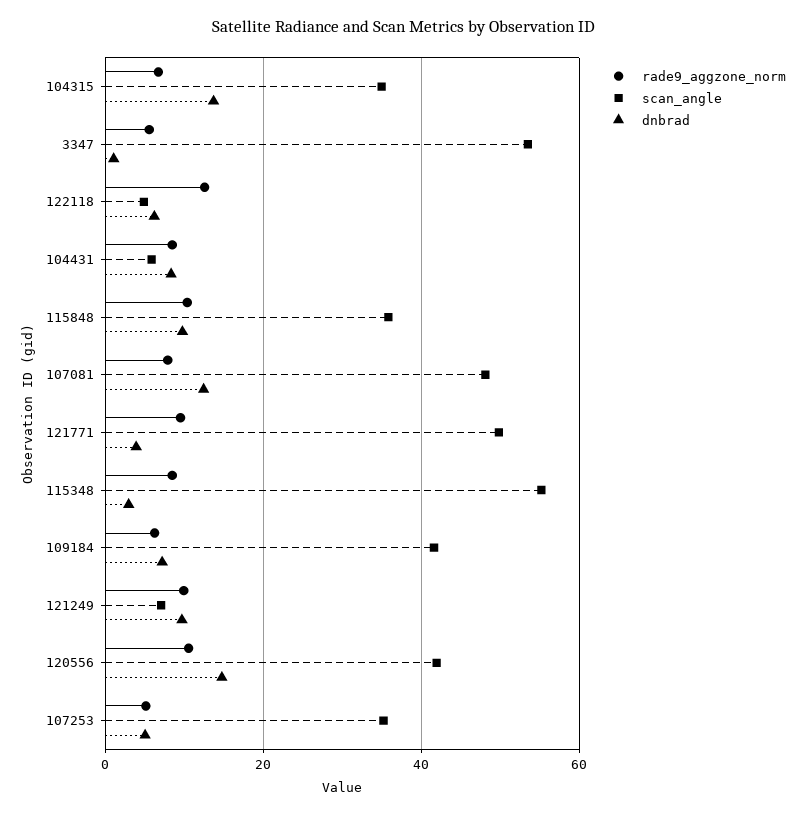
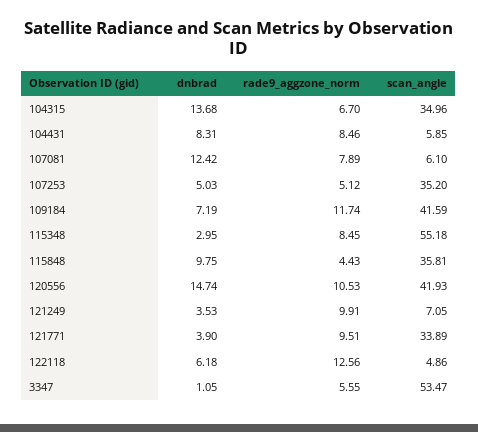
  {
    "rade9_aggzone_norm": {
      "104315": 6.7,
      "3347": 5.55,
      "122118": 12.56,
      "104431": 8.46,
-     "115848": 10,
+     "115848": 4.43,
      "107081": 7.89,
      "121771": 9.51,
      "115348": 8.45,
-     "109184": 6,
+     "109184": 11.74,
      "121249": 9.91,
      "120556": 10.53,
      "107253": 5.12
    },
    "scan_angle": {
      "104315": 34.96,
      "3347": 53.47,
      "122118": 4.86,
      "104431": 5.85,
      "115848": 35.81,
-     "107081": 48,
+     "107081": 6.1,
-     "121771": 50,
+     "121771": 33.89,
      "115348": 55.18,
      "109184": 41.59,
      "121249": 7.05,
      "120556": 41.93,
      "107253": 35.2
    },
    "dnbrad": {
      "104315": 13.68,
      "3347": 1.05,
      "122118": 6.18,
      "104431": 8.31,
      "115848": 9.75,
      "107081": 12.42,
      "121771": 3.9,
      "115348": 2.95,
      "109184": 7.19,
-     "121249": 10,
+     "121249": 3.53,
      "120556": 14.74,
      "107253": 5.03
    }
  }

